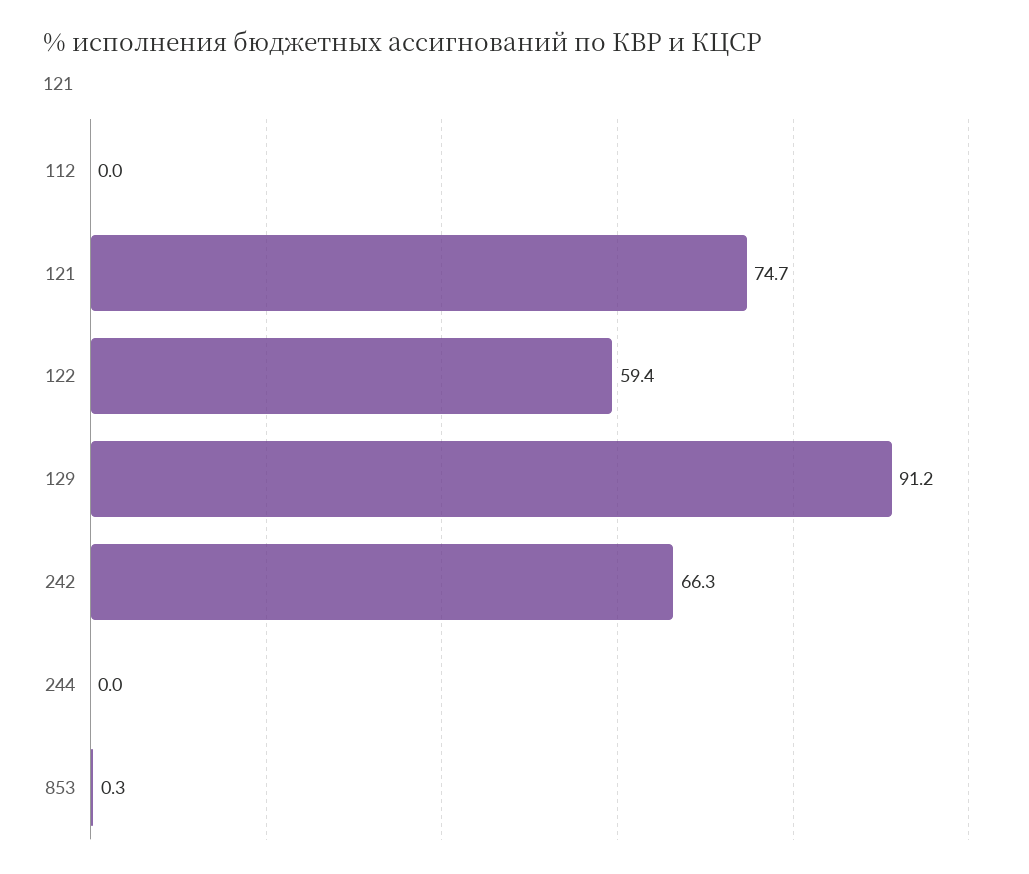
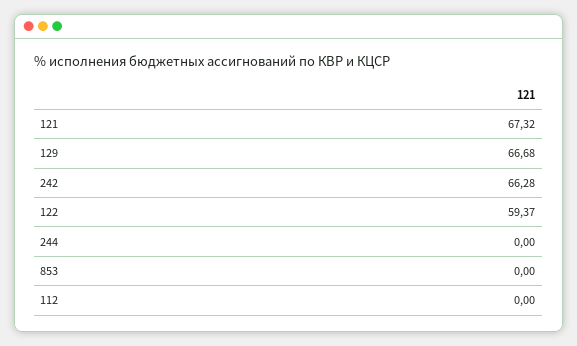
  {
    "112": 0,
-   "121": 74.7,
+   "121": 67.32,
    "122": 59.37,
-   "129": 91.2,
+   "129": 66.68,
    "242": 66.28,
    "244": 0,
-   "853": 0.3
+   "853": 0
  }

